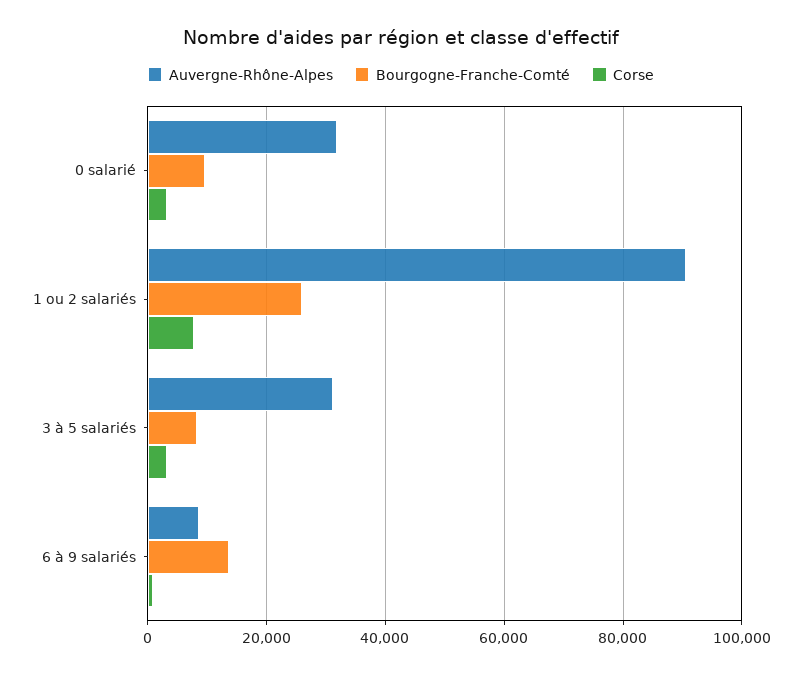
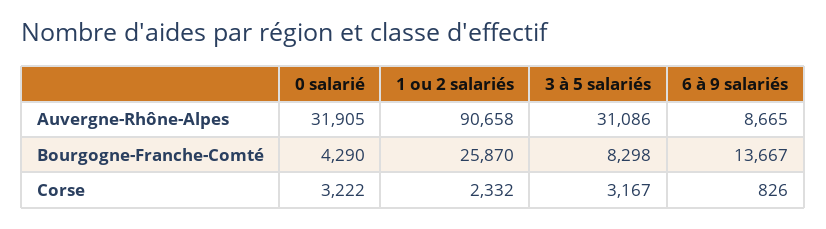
  {
    "Auvergne-Rhône-Alpes": {
      "0 salarié": 31905,
      "1 ou 2 salariés": 90658,
      "3 à 5 salariés": 31086,
      "6 à 9 salariés": 8665
    },
    "Bourgogne-Franche-Comté": {
-     "0 salarié": 10000,
+     "0 salarié": 4290,
      "1 ou 2 salariés": 25870,
      "3 à 5 salariés": 8298,
      "6 à 9 salariés": 13667
    },
    "Corse": {
      "0 salarié": 3222,
-     "1 ou 2 salariés": 8000,
+     "1 ou 2 salariés": 2332,
      "3 à 5 salariés": 3167,
      "6 à 9 salariés": 826
    }
  }

